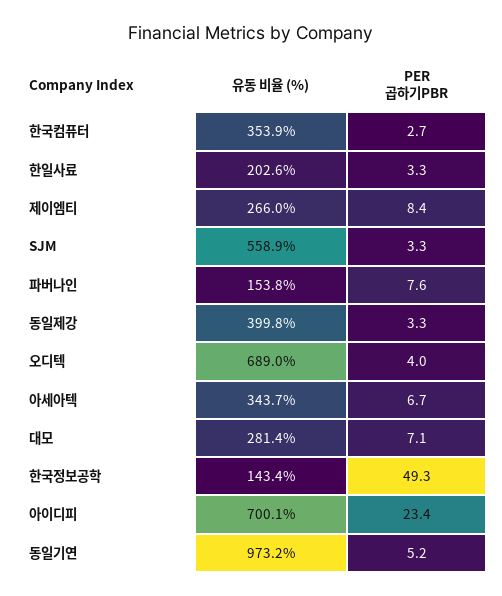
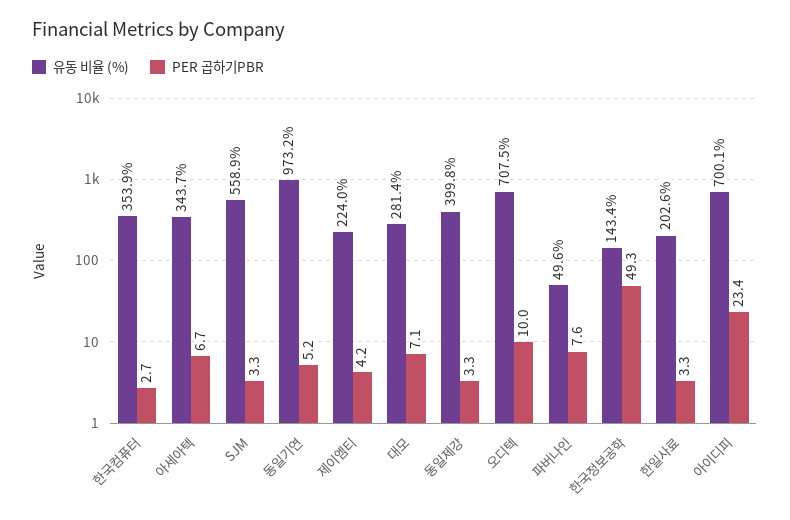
  {
    "유동 비율 (%)": {
      "한국컴퓨터": 353.9,
      "한일사료": 202.6,
-     "제이엠티": 266,
+     "제이엠티": 224,
      "SJM": 558.9,
-     "파버나인": 153.8,
+     "파버나인": 49.6,
      "동일제강": 399.8,
-     "오디텍": 689,
+     "오디텍": 707.5,
      "아세아텍": 343.7,
      "대모": 281.4,
      "한국정보공학": 143.4,
      "아이디피": 700.1,
      "동일기연": 973.2
    },
    "PER 곱하기PBR": {
      "한국컴퓨터": 2.7,
      "한일사료": 3.3,
-     "제이엠티": 8.4,
+     "제이엠티": 4.2,
      "SJM": 3.3,
      "파버나인": 7.6,
      "동일제강": 3.3,
-     "오디텍": 4,
+     "오디텍": 10,
      "아세아텍": 6.7,
      "대모": 7.1,
      "한국정보공학": 49.3,
      "아이디피": 23.4,
      "동일기연": 5.2
    }
  }

